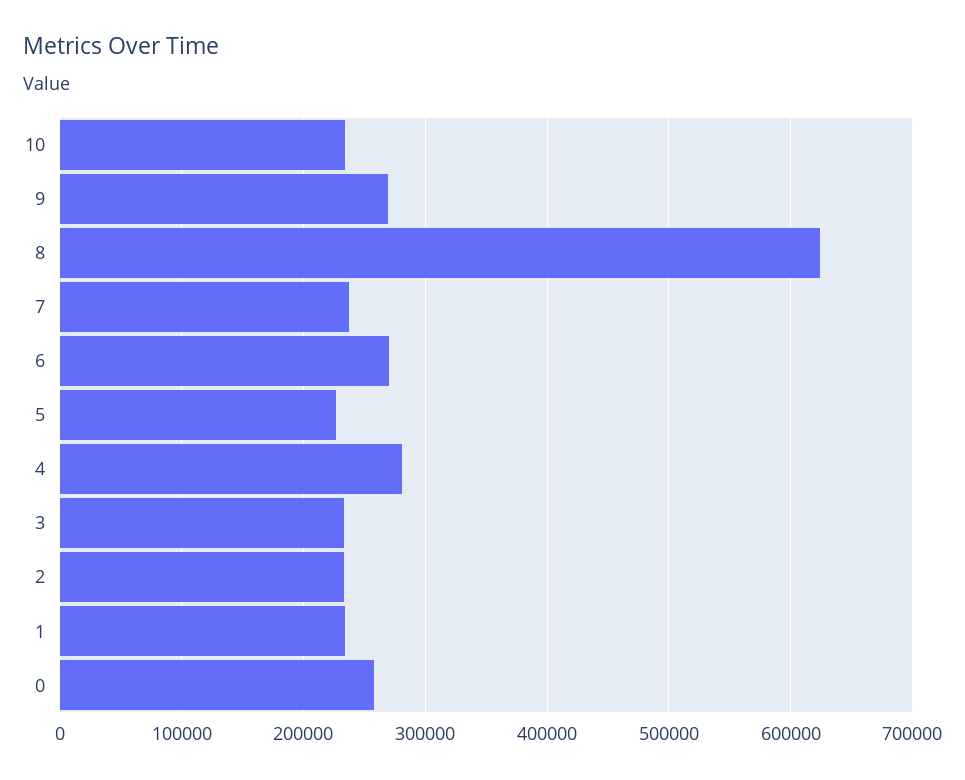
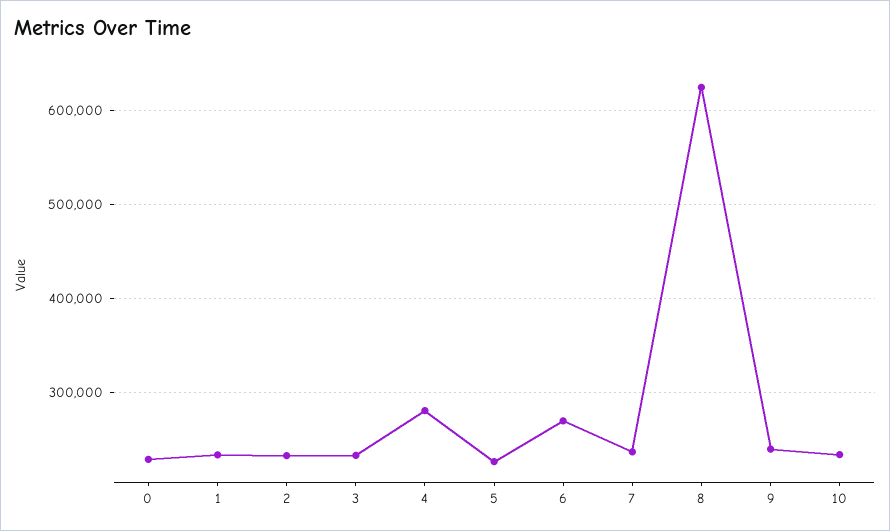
  {
    "10": 230000,
-   "9": 270000,
+   "9": 240000,
    "8": 620000,
    "7": 240000,
    "6": 270000,
    "5": 230000,
    "4": 280000,
    "3": 230000,
    "2": 230000,
    "1": 230000,
-   "0": 260000
+   "0": 230000
  }

